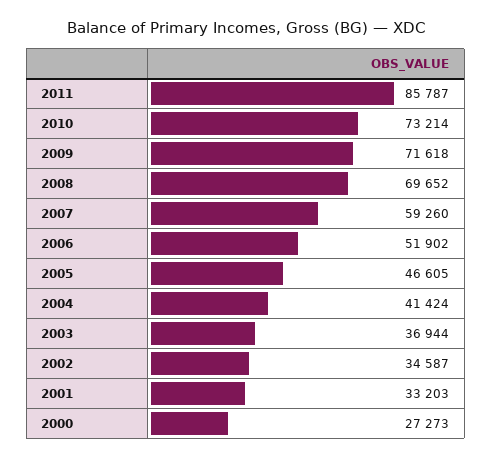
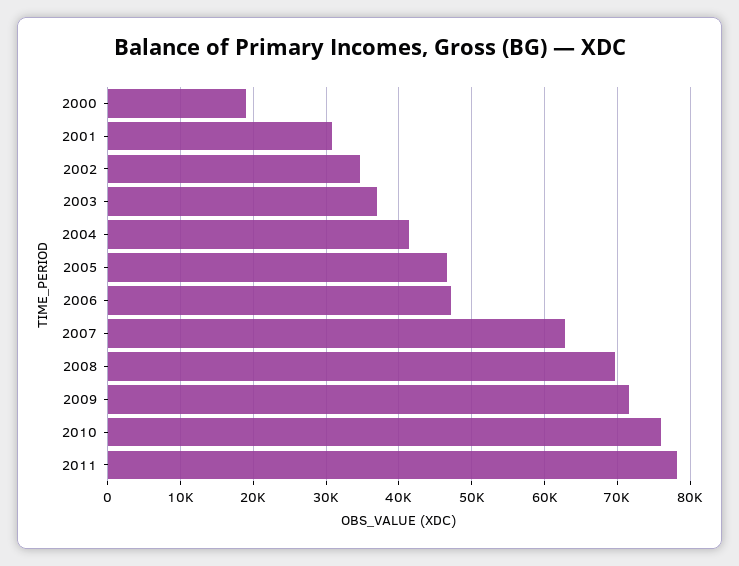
  {
-   "2011": 85787,
+   "2011": 78000,
-   "2010": 73214,
+   "2010": 76000,
    "2009": 71618,
    "2008": 69652,
-   "2007": 59260,
+   "2007": 63000,
-   "2006": 51902,
+   "2006": 47000,
    "2005": 46605,
    "2004": 41424,
    "2003": 36944,
    "2002": 34587,
-   "2001": 33203,
+   "2001": 31000,
-   "2000": 27273
+   "2000": 19000
  }

